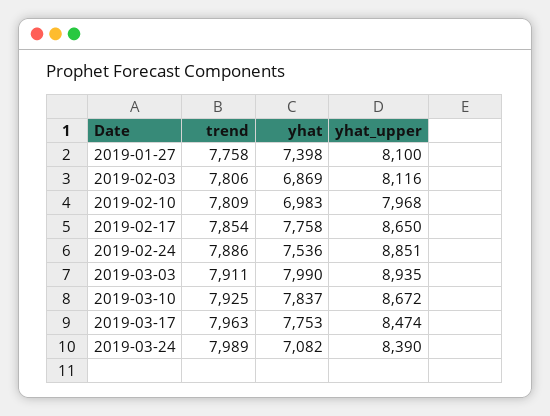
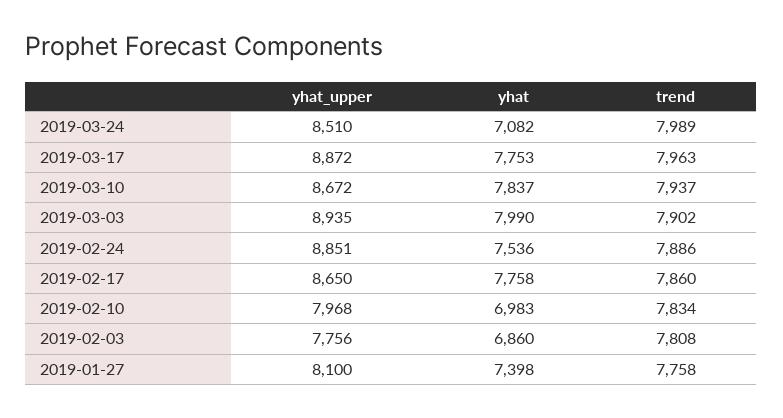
  {
    "trend": {
      "2019-01-27": 7758,
-     "2019-02-03": 7806,
+     "2019-02-03": 7808,
-     "2019-02-10": 7809,
+     "2019-02-10": 7834,
-     "2019-02-17": 7854,
+     "2019-02-17": 7860,
      "2019-02-24": 7886,
-     "2019-03-03": 7911,
+     "2019-03-03": 7902,
-     "2019-03-10": 7925,
+     "2019-03-10": 7937,
      "2019-03-17": 7963,
      "2019-03-24": 7989
    },
    "yhat": {
      "2019-01-27": 7398,
-     "2019-02-03": 6869,
+     "2019-02-03": 6860,
      "2019-02-10": 6983,
      "2019-02-17": 7758,
      "2019-02-24": 7536,
      "2019-03-03": 7990,
      "2019-03-10": 7837,
      "2019-03-17": 7753,
      "2019-03-24": 7082
    },
    "yhat_upper": {
      "2019-01-27": 8100,
-     "2019-02-03": 8116,
+     "2019-02-03": 7756,
      "2019-02-10": 7968,
      "2019-02-17": 8650,
      "2019-02-24": 8851,
      "2019-03-03": 8935,
      "2019-03-10": 8672,
-     "2019-03-17": 8474,
+     "2019-03-17": 8872,
-     "2019-03-24": 8390
+     "2019-03-24": 8510
    }
  }

